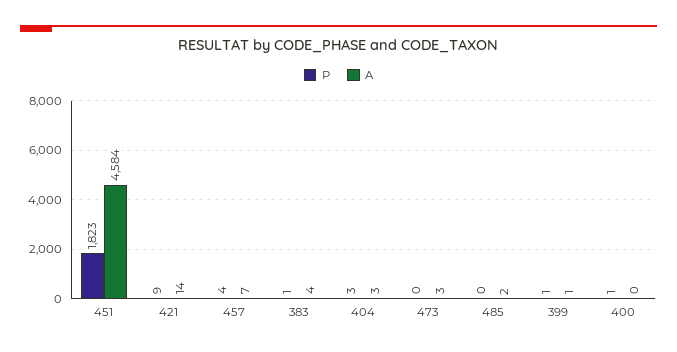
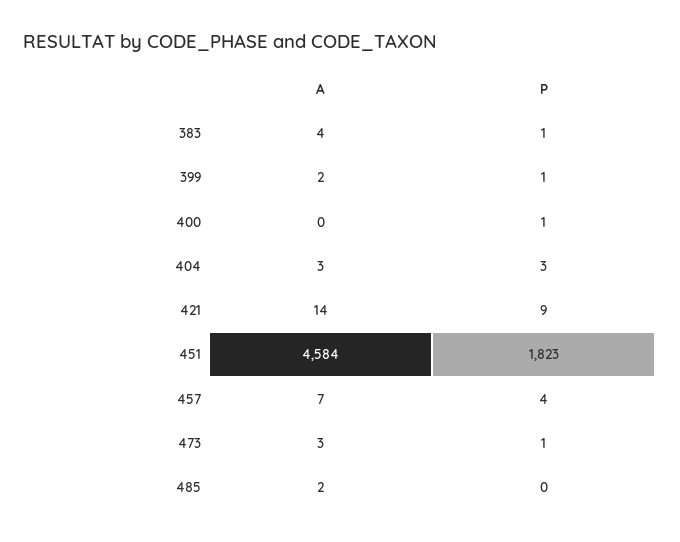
  {
    "P": {
      "451": 1823,
      "421": 9,
      "457": 4,
      "383": 1,
      "404": 3,
-     "473": 0,
+     "473": 1,
      "485": 0,
      "399": 1,
      "400": 1
    },
    "A": {
      "451": 4584,
      "421": 14,
      "457": 7,
      "383": 4,
      "404": 3,
      "473": 3,
      "485": 2,
-     "399": 1,
+     "399": 2,
      "400": 0
    }
  }

